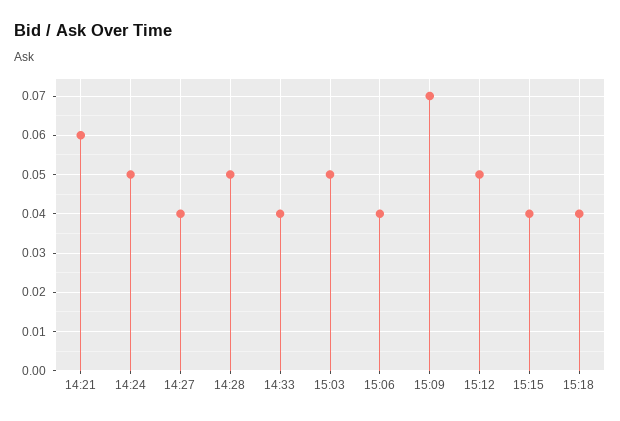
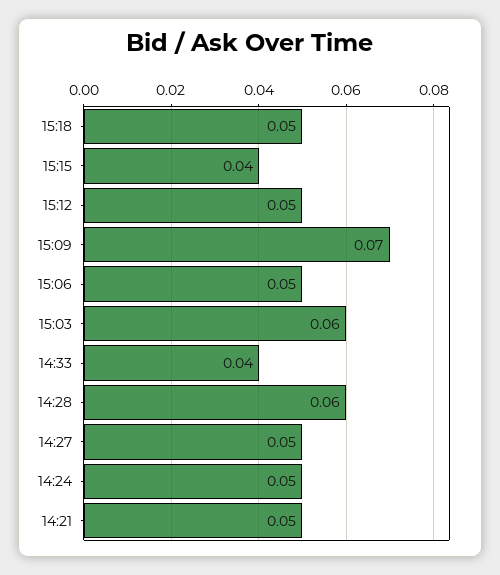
  {
-   "14:21": 0.06,
+   "14:21": 0.05,
    "14:24": 0.05,
-   "14:27": 0.04,
+   "14:27": 0.05,
-   "14:28": 0.05,
+   "14:28": 0.06,
    "14:33": 0.04,
-   "15:03": 0.05,
+   "15:03": 0.06,
-   "15:06": 0.04,
+   "15:06": 0.05,
    "15:09": 0.07,
    "15:12": 0.05,
    "15:15": 0.04,
-   "15:18": 0.04
+   "15:18": 0.05
  }

